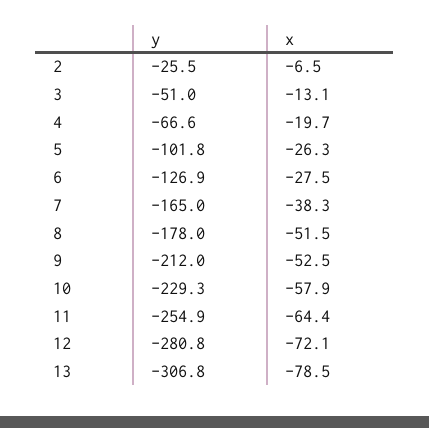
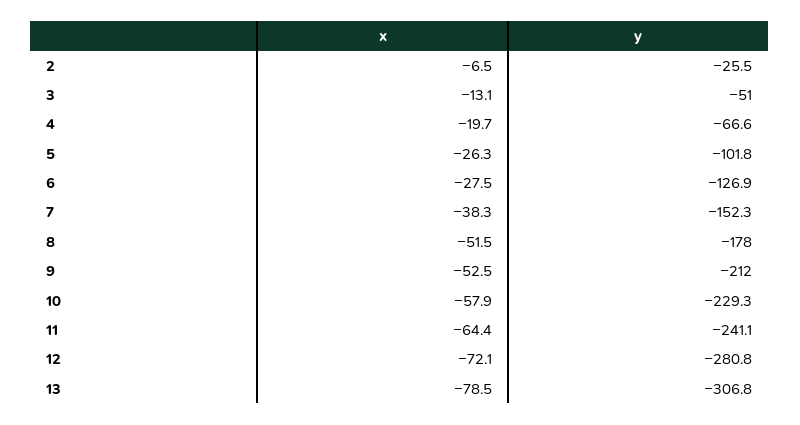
  {
    "y": {
      "2": -25.5,
      "3": -51,
      "4": -66.6,
      "5": -101.8,
      "6": -126.9,
-     "7": -165,
+     "7": -152.3,
      "8": -178,
      "9": -212,
      "10": -229.3,
-     "11": -254.9,
+     "11": -241.1,
      "12": -280.8,
      "13": -306.8
    },
    "x": {
      "2": -6.5,
      "3": -13.1,
      "4": -19.7,
      "5": -26.3,
      "6": -27.5,
      "7": -38.3,
      "8": -51.5,
      "9": -52.5,
      "10": -57.9,
      "11": -64.4,
      "12": -72.1,
      "13": -78.5
    }
  }

